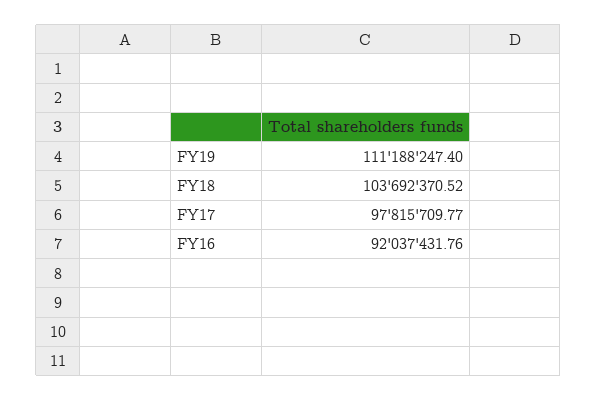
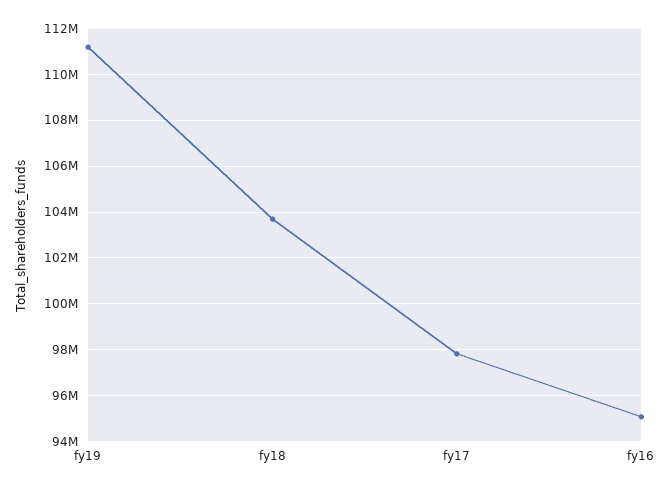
  {
    "FY19": 111188247.4,
    "FY18": 103692370.52,
    "FY17": 97815709.77,
-   "FY16": 92037431.76
+   "FY16": 95000000
  }

